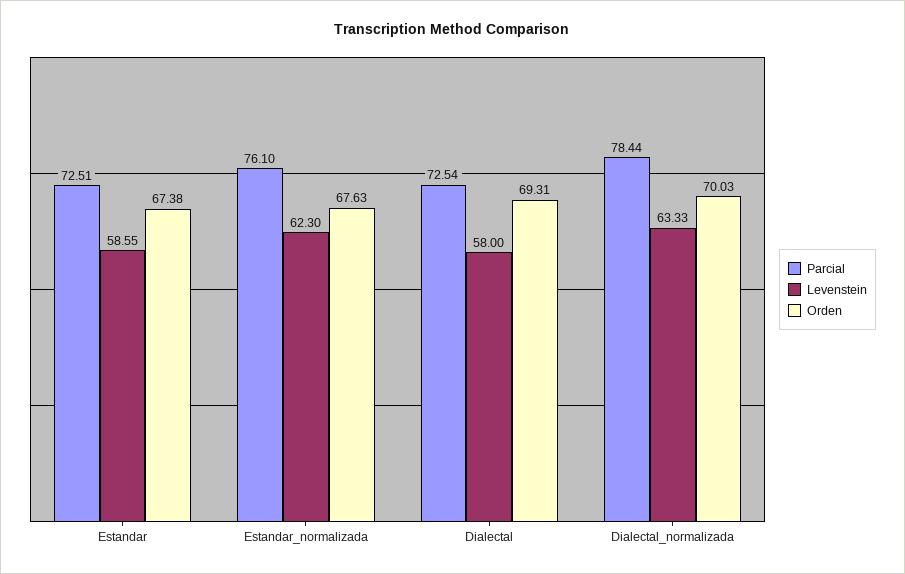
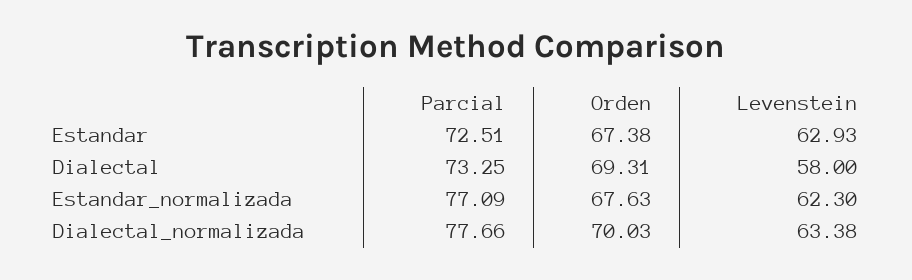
  {
    "Parcial": {
      "Estandar": 72.51,
-     "Estandar_normalizada": 76.1,
+     "Estandar_normalizada": 77.09,
-     "Dialectal": 72.54,
+     "Dialectal": 73.25,
-     "Dialectal_normalizada": 78.44
+     "Dialectal_normalizada": 77.66
    },
    "Levenstein": {
-     "Estandar": 58.55,
+     "Estandar": 62.93,
      "Estandar_normalizada": 62.3,
      "Dialectal": 58,
-     "Dialectal_normalizada": 63.33
+     "Dialectal_normalizada": 63.38
    },
    "Orden": {
      "Estandar": 67.38,
      "Estandar_normalizada": 67.63,
      "Dialectal": 69.31,
      "Dialectal_normalizada": 70.03
    }
  }

